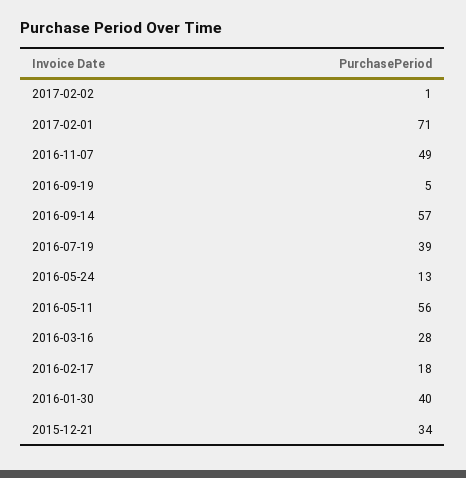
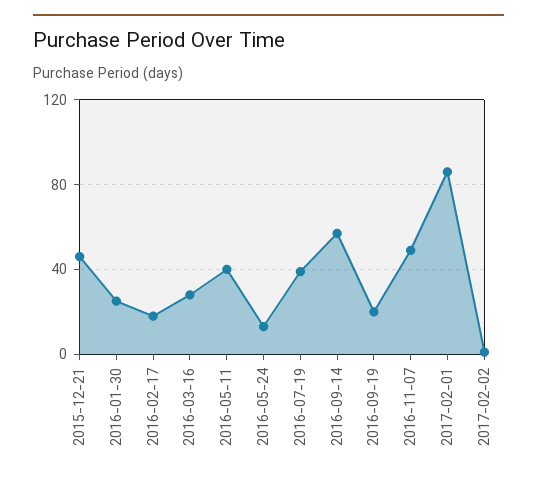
  {
    "2017-02-02": 1,
-   "2017-02-01": 71,
+   "2017-02-01": 85,
    "2016-11-07": 49,
-   "2016-09-19": 5,
+   "2016-09-19": 20,
    "2016-09-14": 57,
    "2016-07-19": 39,
    "2016-05-24": 13,
-   "2016-05-11": 56,
+   "2016-05-11": 40,
    "2016-03-16": 28,
    "2016-02-17": 18,
-   "2016-01-30": 40,
+   "2016-01-30": 25,
-   "2015-12-21": 34
+   "2015-12-21": 45
  }

